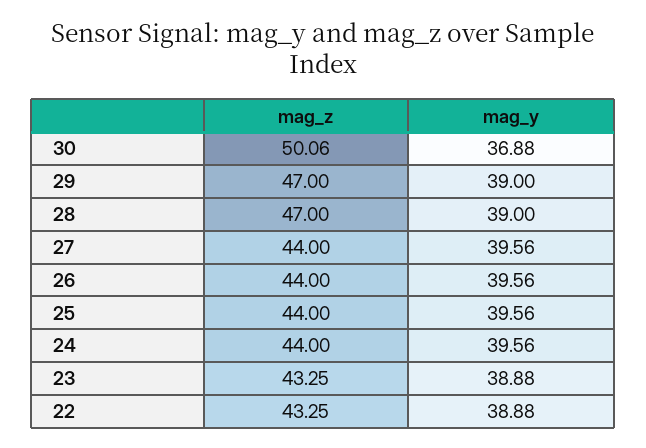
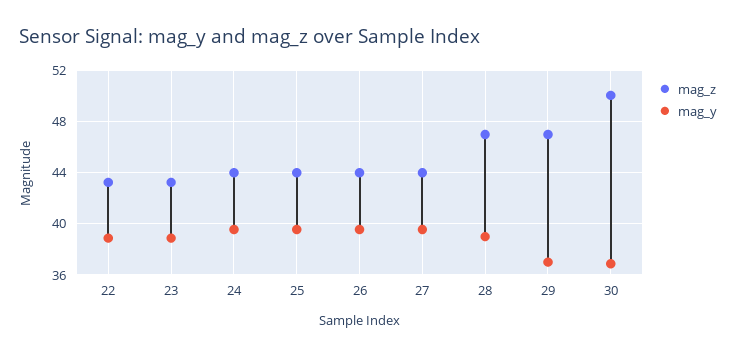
  {
    "mag_z": {
      "30": 50.06,
      "29": 47,
      "28": 47,
      "27": 44,
      "26": 44,
      "25": 44,
      "24": 44,
      "23": 43.25,
      "22": 43.25
    },
    "mag_y": {
      "30": 36.88,
-     "29": 39,
+     "29": 37,
      "28": 39,
      "27": 39.56,
      "26": 39.56,
      "25": 39.56,
      "24": 39.56,
      "23": 38.88,
      "22": 38.88
    }
  }

